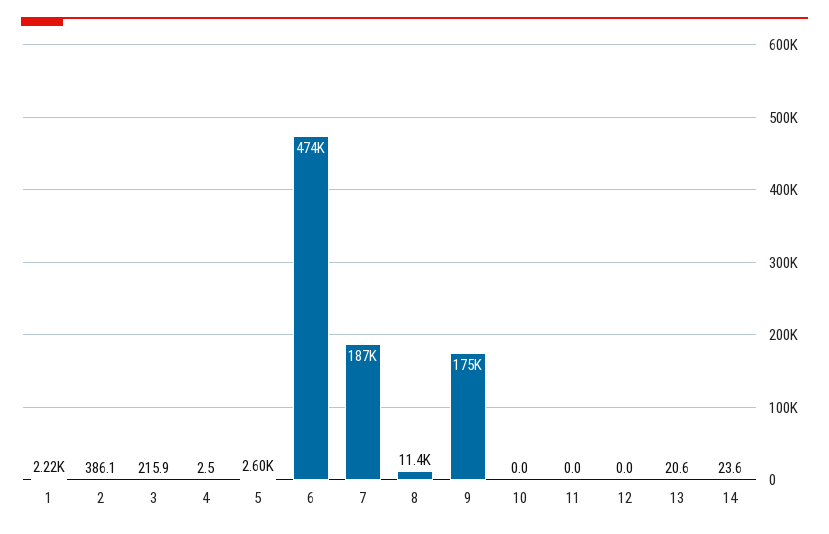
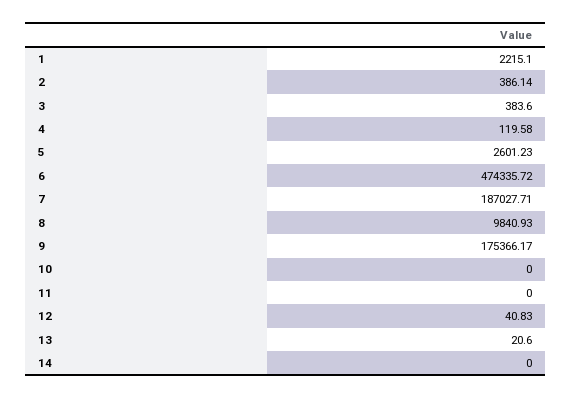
  {
    "1": 2215.1,
    "2": 386.14,
-   "3": 215.9,
+   "3": 383.6,
-   "4": 2.5,
+   "4": 119.58,
    "5": 2601.23,
    "6": 474335.72,
    "7": 187027.71,
-   "8": 11400,
+   "8": 9840.93,
    "9": 175366.17,
    "10": 0,
    "11": 0,
-   "12": 0,
+   "12": 40.83,
    "13": 20.6,
-   "14": 23.6
+   "14": 0
  }

